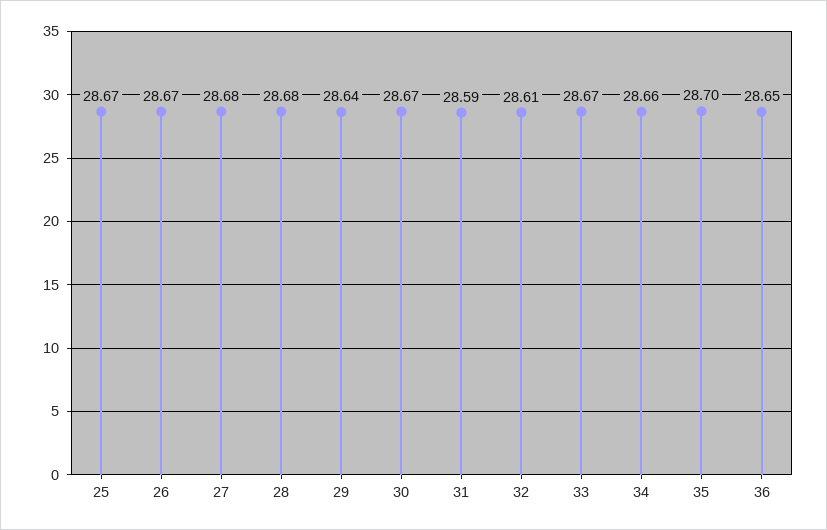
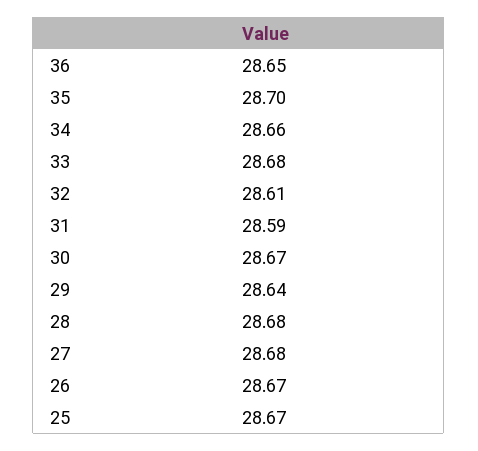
  {
    "25": 28.67,
    "26": 28.67,
    "27": 28.68,
    "28": 28.68,
    "29": 28.64,
    "30": 28.67,
    "31": 28.59,
    "32": 28.61,
-   "33": 28.67,
+   "33": 28.68,
    "34": 28.66,
    "35": 28.7,
    "36": 28.65
  }

